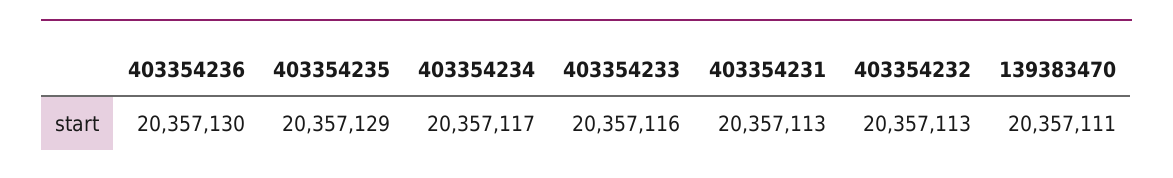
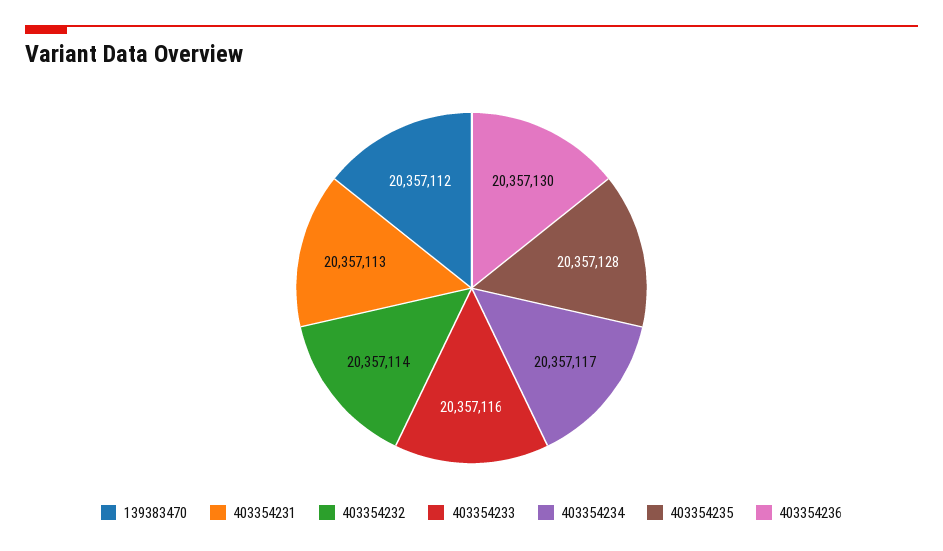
  {
    "403354236": 20357130,
-   "403354235": 20357129,
+   "403354235": 20357128,
    "403354234": 20357117,
    "403354233": 20357116,
    "403354231": 20357113,
-   "403354232": 20357113,
+   "403354232": 20357114,
-   "139383470": 20357111
+   "139383470": 20357112
  }

